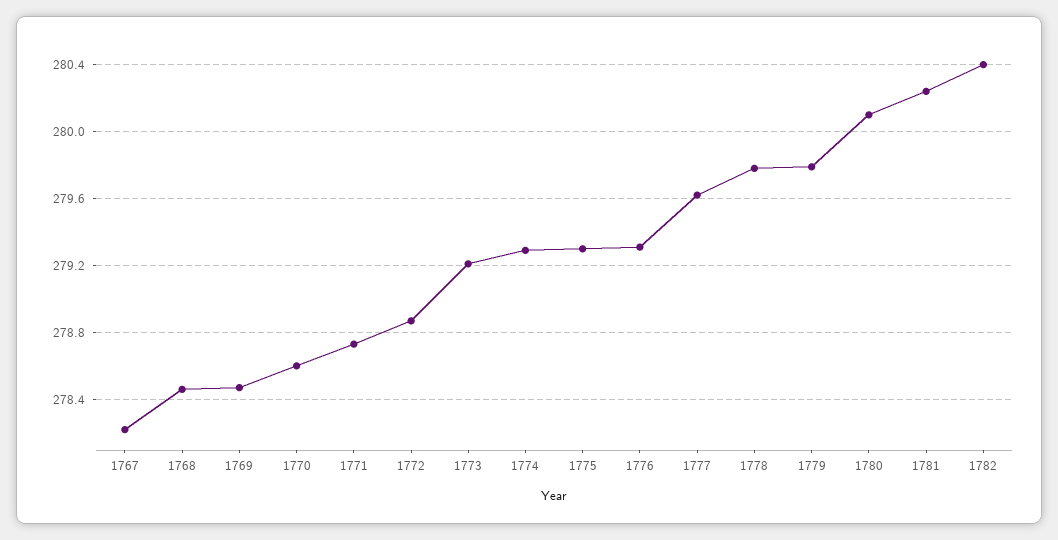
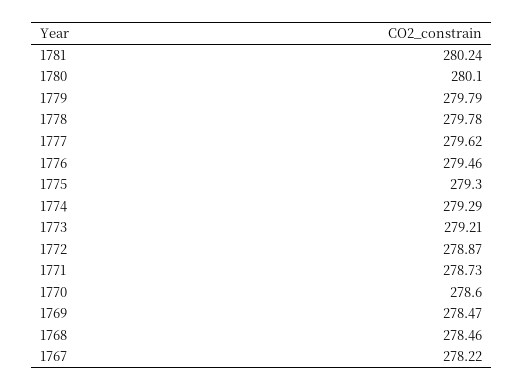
  {
    "1767": 278.22,
    "1768": 278.46,
    "1769": 278.47,
    "1770": 278.6,
    "1771": 278.73,
    "1772": 278.87,
    "1773": 279.21,
    "1774": 279.29,
    "1775": 279.3,
-   "1776": 279.3,
+   "1776": 279.46,
    "1777": 279.62,
    "1778": 279.78,
    "1779": 279.79,
    "1780": 280.1,
-   "1781": 280.24,
+   "1781": 280.24
-   "1782": 280.4
  }

